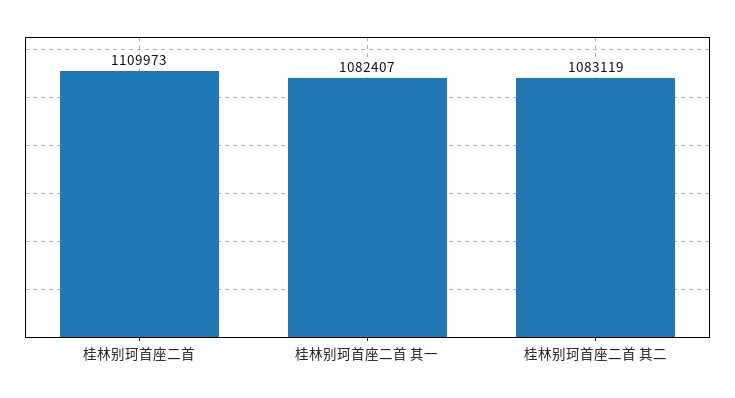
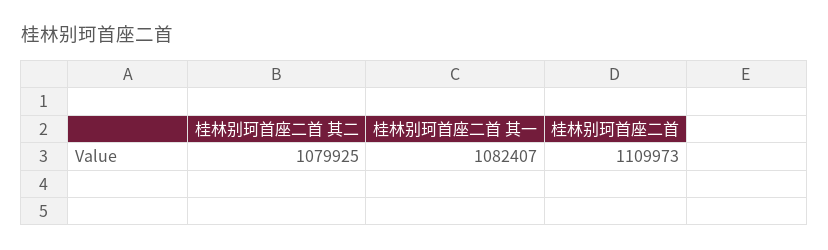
  {
    "桂林别珂首座二首": 1109973,
    "桂林别珂首座二首 其一": 1082407,
-   "桂林别珂首座二首 其二": 1083119
+   "桂林别珂首座二首 其二": 1079925
  }

